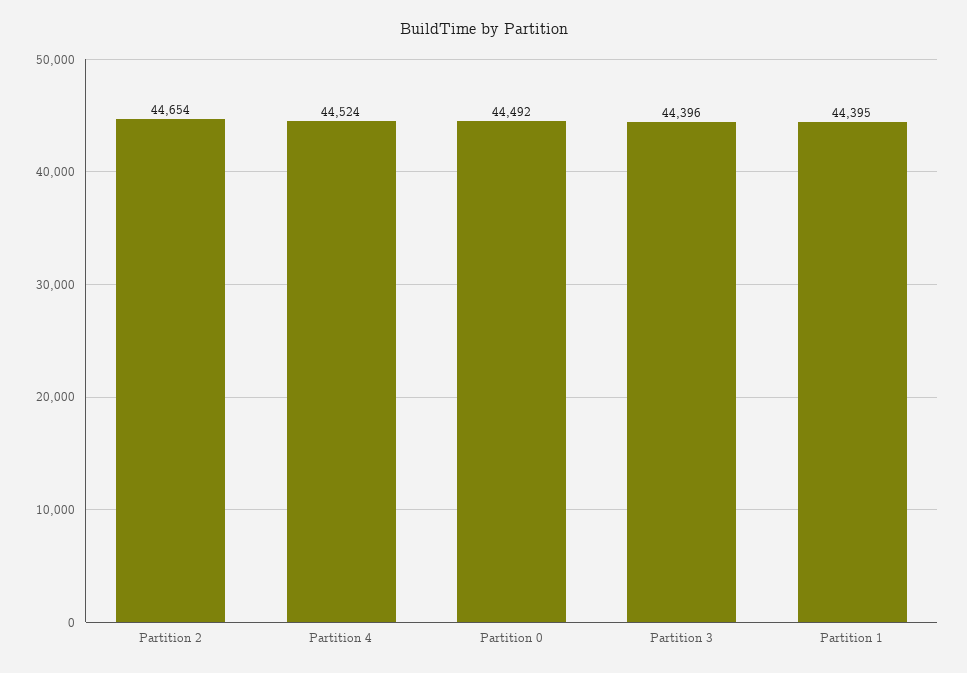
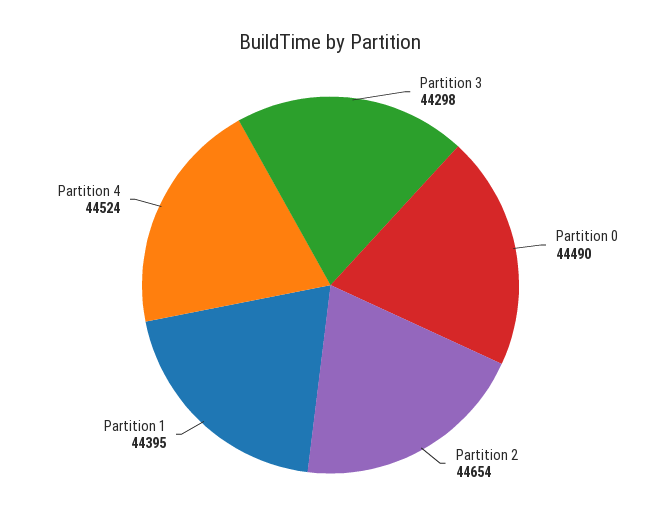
  {
    "Partition 2": 44654,
    "Partition 4": 44524,
-   "Partition 0": 44492,
+   "Partition 0": 44490,
-   "Partition 3": 44396,
+   "Partition 3": 44298,
    "Partition 1": 44395
  }

